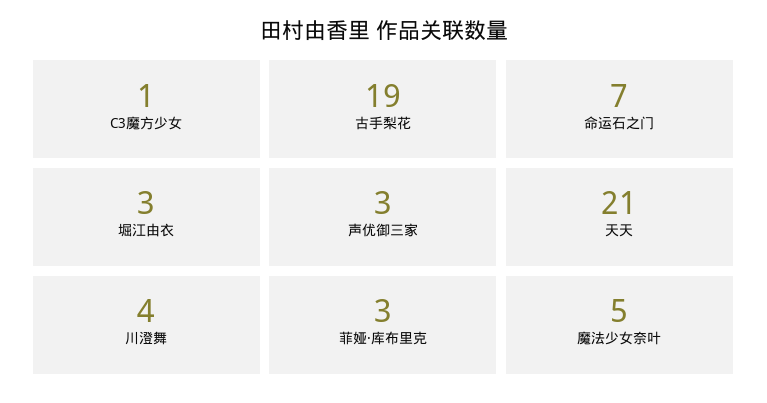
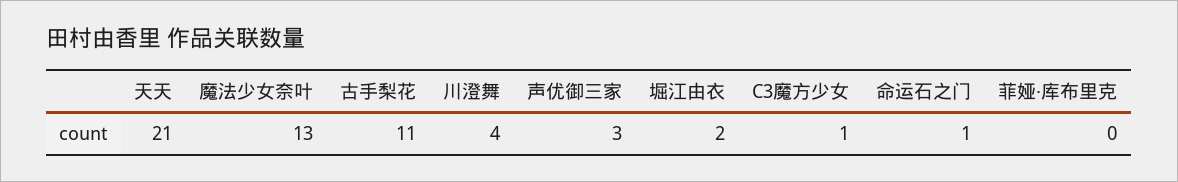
  {
    "C3魔方少女": 1,
-   "古手梨花": 19,
+   "古手梨花": 11,
-   "命运石之门": 7,
+   "命运石之门": 1,
-   "堀江由衣": 3,
+   "堀江由衣": 2,
    "声优御三家": 3,
    "天天": 21,
    "川澄舞": 4,
-   "菲娅·库布里克": 3,
+   "菲娅·库布里克": 0,
-   "魔法少女奈叶": 5
+   "魔法少女奈叶": 13
  }

